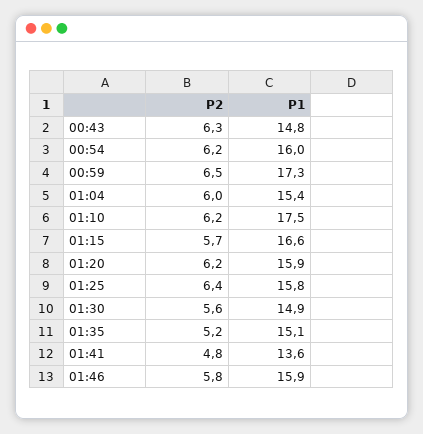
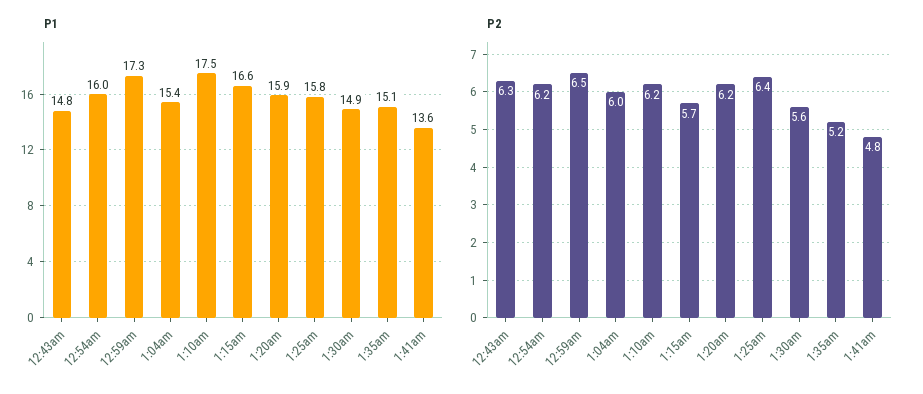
  {
    "P2": {
      "00:43": 6.3,
      "00:54": 6.2,
      "00:59": 6.5,
      "01:04": 6,
      "01:10": 6.2,
      "01:15": 5.7,
      "01:20": 6.2,
      "01:25": 6.4,
      "01:30": 5.6,
      "01:35": 5.2,
-     "01:41": 4.8,
+     "01:41": 4.8
-     "01:46": 5.8
    },
    "P1": {
      "00:43": 14.8,
      "00:54": 16,
      "00:59": 17.3,
      "01:04": 15.4,
      "01:10": 17.5,
      "01:15": 16.6,
      "01:20": 15.9,
      "01:25": 15.8,
      "01:30": 14.9,
      "01:35": 15.1,
-     "01:41": 13.6,
+     "01:41": 13.6
-     "01:46": 15.9
    }
  }

